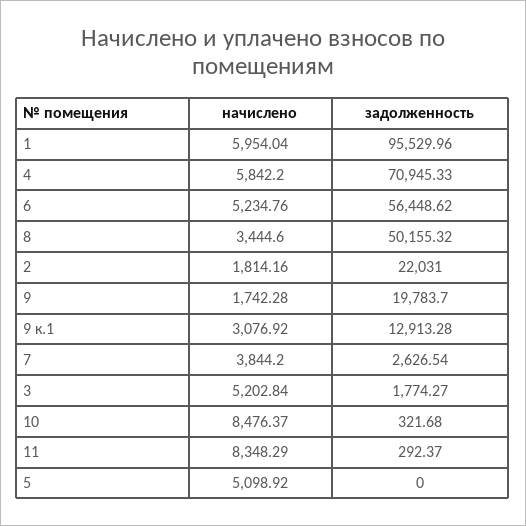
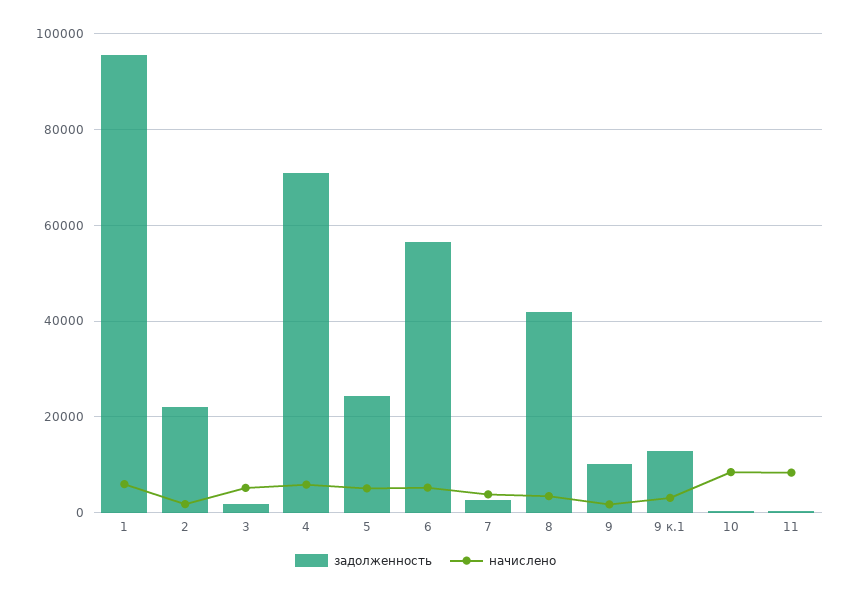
  {
    "начислено": {
      "1": 5954.04,
      "4": 5842.2,
      "6": 5234.76,
      "8": 3444.6,
      "2": 1814.16,
      "9": 1742.28,
      "9 к.1": 3076.92,
      "7": 3844.2,
      "3": 5202.84,
      "10": 8476.37,
      "11": 8348.29,
      "5": 5098.92
    },
    "задолженность": {
      "1": 95529.96,
      "4": 70945.33,
      "6": 56448.62,
-     "8": 50155.32,
+     "8": 42000,
      "2": 22031,
-     "9": 19783.7,
+     "9": 10000,
      "9 к.1": 12913.28,
      "7": 2626.54,
      "3": 1774.27,
      "10": 321.68,
      "11": 292.37,
-     "5": 0
+     "5": 24000
    }
  }

